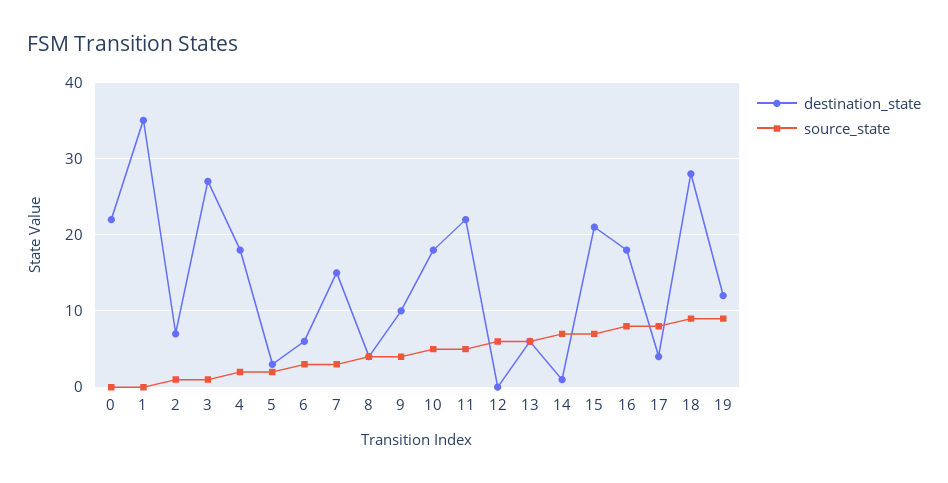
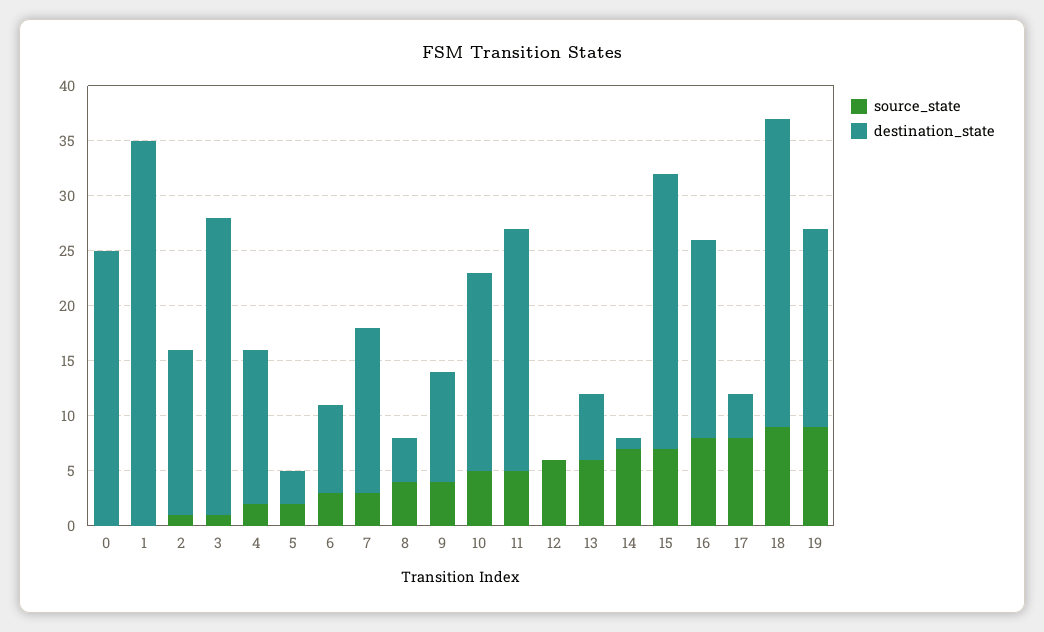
  {
    "destination_state": {
-     "0": 22,
+     "0": 25,
      "1": 35,
-     "2": 7,
+     "2": 15,
      "3": 27,
-     "4": 18,
+     "4": 14,
      "5": 3,
-     "6": 6,
+     "6": 8,
      "7": 15,
      "8": 4,
      "9": 10,
      "10": 18,
      "11": 22,
      "12": 0,
      "13": 6,
      "14": 1,
-     "15": 21,
+     "15": 25,
      "16": 18,
      "17": 4,
      "18": 28,
-     "19": 12
+     "19": 18
    },
    "source_state": {
      "0": 0,
      "1": 0,
      "2": 1,
      "3": 1,
      "4": 2,
      "5": 2,
      "6": 3,
      "7": 3,
      "8": 4,
      "9": 4,
      "10": 5,
      "11": 5,
      "12": 6,
      "13": 6,
      "14": 7,
      "15": 7,
      "16": 8,
      "17": 8,
      "18": 9,
      "19": 9
    }
  }

